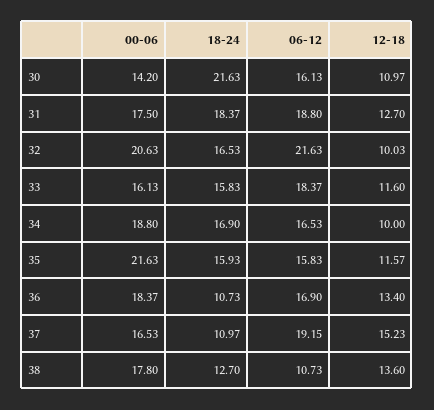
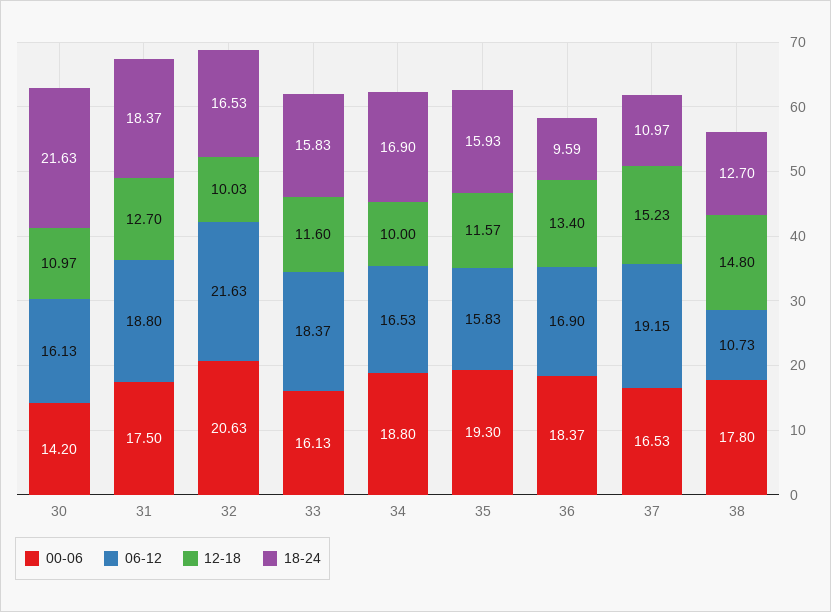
  {
    "00-06": {
      "30": 14.2,
      "31": 17.5,
      "32": 20.63,
      "33": 16.13,
      "34": 18.8,
-     "35": 21.63,
+     "35": 19.3,
      "36": 18.37,
      "37": 16.53,
      "38": 17.8
    },
    "18-24": {
      "30": 21.63,
      "31": 18.37,
      "32": 16.53,
      "33": 15.83,
      "34": 16.9,
      "35": 15.93,
-     "36": 10.73,
+     "36": 9.59,
      "37": 10.97,
      "38": 12.7
    },
    "06-12": {
      "30": 16.13,
      "31": 18.8,
      "32": 21.63,
      "33": 18.37,
      "34": 16.53,
      "35": 15.83,
      "36": 16.9,
      "37": 19.15,
      "38": 10.73
    },
    "12-18": {
      "30": 10.97,
      "31": 12.7,
      "32": 10.03,
      "33": 11.6,
      "34": 10,
      "35": 11.57,
      "36": 13.4,
      "37": 15.23,
-     "38": 13.6
+     "38": 14.8
    }
  }

